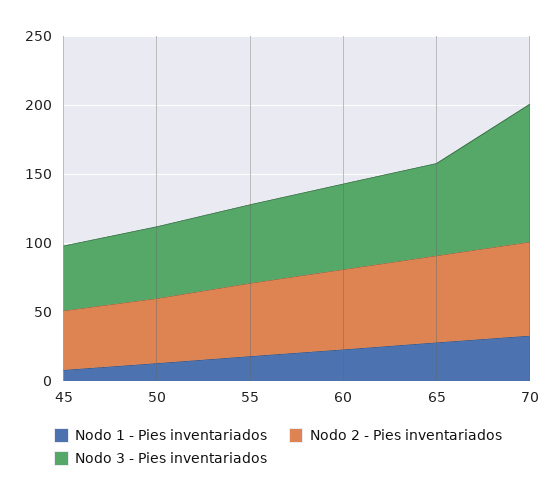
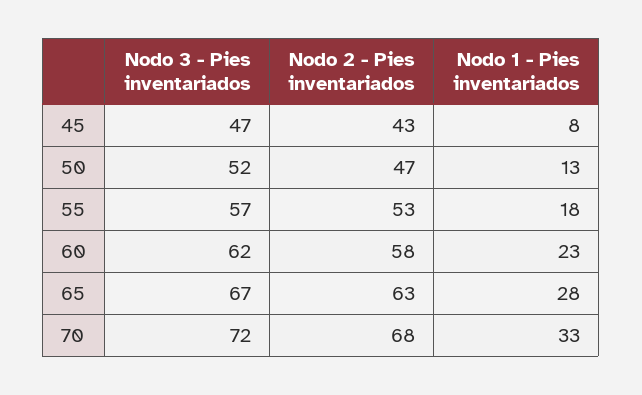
  {
    "Nodo 1 - Pies inventariados": {
      "45": 8,
      "50": 13,
      "55": 18,
      "60": 23,
      "65": 28,
      "70": 33
    },
    "Nodo 2 - Pies inventariados": {
      "45": 43,
      "50": 47,
      "55": 53,
      "60": 58,
      "65": 63,
      "70": 68
    },
    "Nodo 3 - Pies inventariados": {
      "45": 47,
      "50": 52,
      "55": 57,
      "60": 62,
      "65": 67,
-     "70": 100
+     "70": 72
    }
  }

